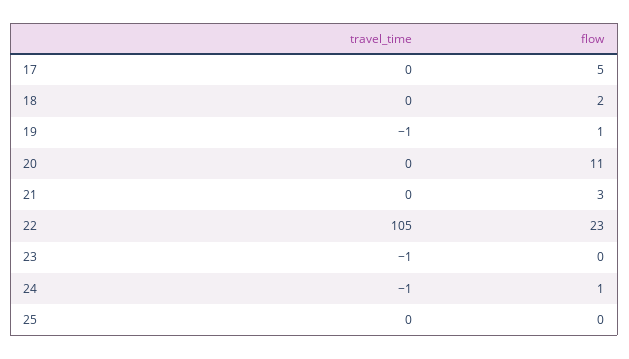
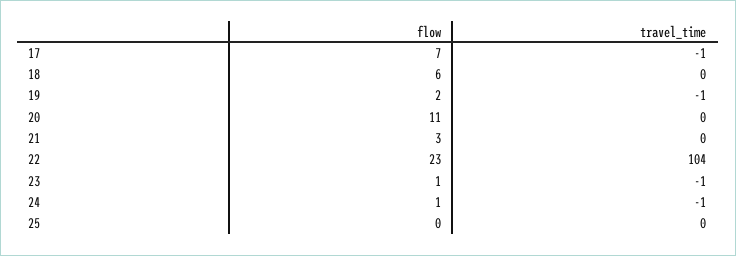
  {
    "travel_time": {
-     "17": 0,
+     "17": -1,
      "18": 0,
      "19": -1,
      "20": 0,
      "21": 0,
-     "22": 105,
+     "22": 104,
      "23": -1,
      "24": -1,
      "25": 0
    },
    "flow": {
-     "17": 5,
+     "17": 7,
-     "18": 2,
+     "18": 6,
-     "19": 1,
+     "19": 2,
      "20": 11,
      "21": 3,
      "22": 23,
-     "23": 0,
+     "23": 1,
      "24": 1,
      "25": 0
    }
  }

